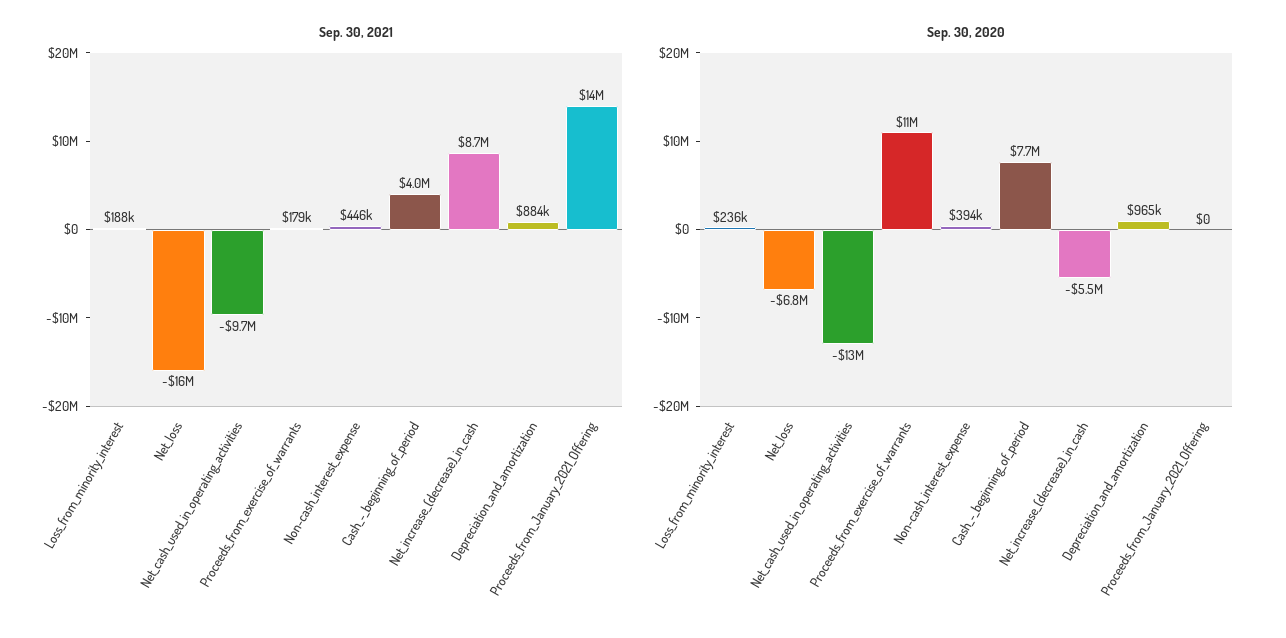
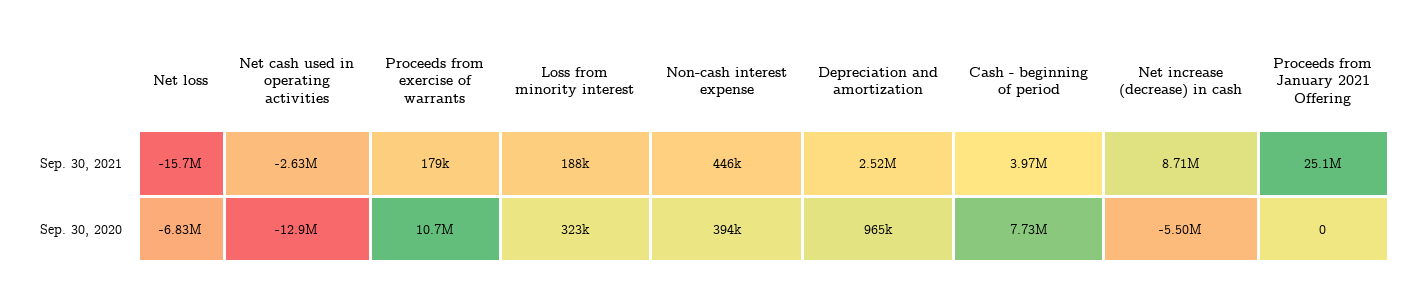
  {
    "Sep. 30, 2021": {
      "Loss_from_minority_interest": 188000,
      "Net_loss": -15700000,
-     "Net_cash_used_in_operating_activities": -9700000,
+     "Net_cash_used_in_operating_activities": -2630000,
      "Proceeds_from_exercise_of_warrants": 179000,
      "Non-cash_interest_expense": 446000,
      "Cash_-_beginning_of_period": 3970000,
      "Net_increase_(decrease)_in_cash": 8710000,
-     "Depreciation_and_amortization": 884000,
+     "Depreciation_and_amortization": 2520000,
-     "Proceeds_from_January_2021_Offering": 14000000
+     "Proceeds_from_January_2021_Offering": 25100000
    },
    "Sep. 30, 2020": {
-     "Loss_from_minority_interest": 236000,
+     "Loss_from_minority_interest": 323000,
      "Net_loss": -6830000,
      "Net_cash_used_in_operating_activities": -12900000,
      "Proceeds_from_exercise_of_warrants": 10700000,
      "Non-cash_interest_expense": 394000,
      "Cash_-_beginning_of_period": 7730000,
      "Net_increase_(decrease)_in_cash": -5500000,
      "Depreciation_and_amortization": 965000,
      "Proceeds_from_January_2021_Offering": 0
    }
  }

